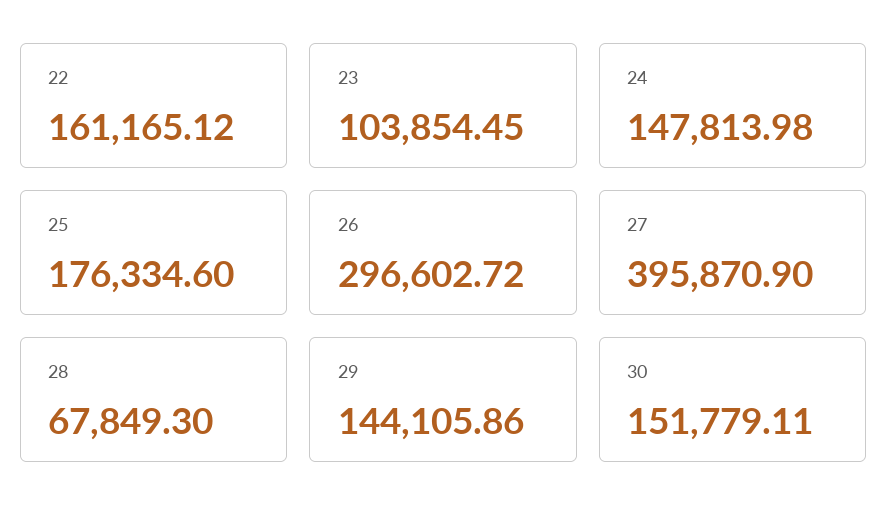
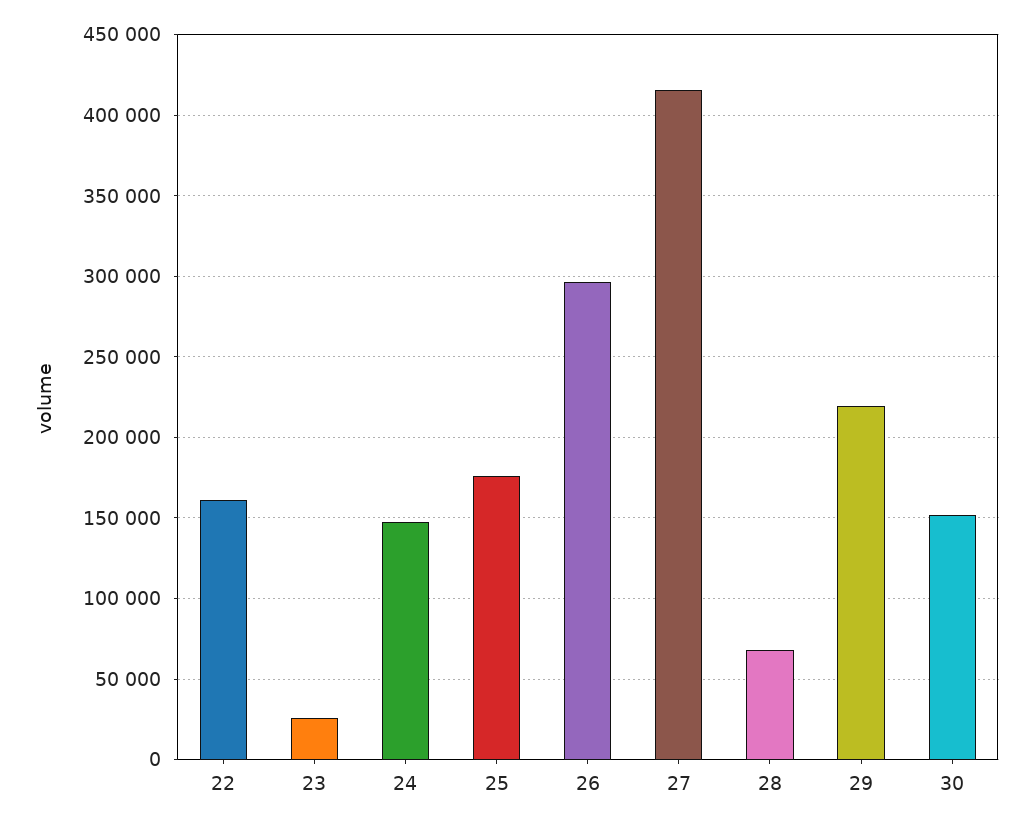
  {
    "22": 161165.12,
-   "23": 103854.45,
+   "23": 25000,
    "24": 147813.98,
    "25": 176334.6,
    "26": 296602.72,
-   "27": 395870.9,
+   "27": 415000,
    "28": 67849.3,
-   "29": 144105.86,
+   "29": 220000,
    "30": 151779.11
  }

